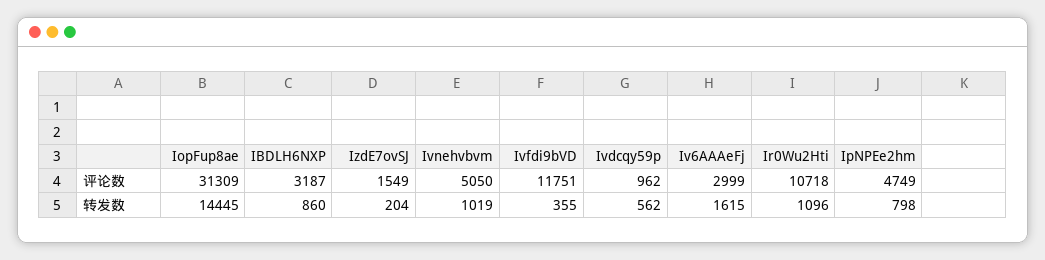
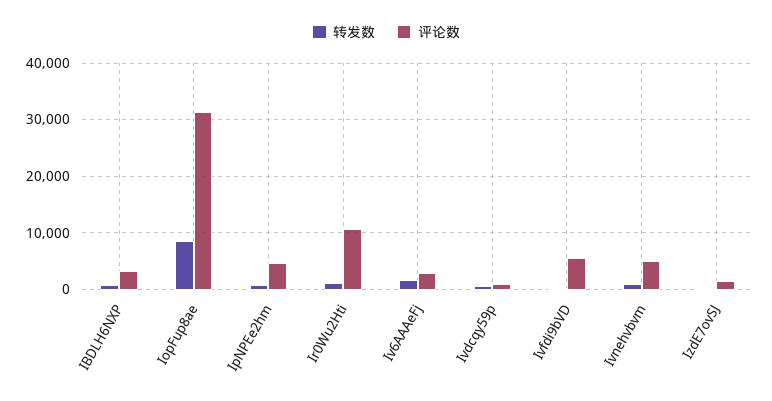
  {
    "评论数": {
      "IopFup8ae": 31309,
      "IBDLH6NXP": 3187,
      "IzdE7ovSJ": 1549,
      "Ivnehvbvm": 5050,
-     "Ivfdi9bVD": 11751,
+     "Ivfdi9bVD": 6000,
      "Ivdcqy59p": 962,
      "Iv6AAAeFj": 2999,
      "Ir0Wu2Hti": 10718,
      "IpNPEe2hm": 4749
    },
    "转发数": {
-     "IopFup8ae": 14445,
+     "IopFup8ae": 8000,
      "IBDLH6NXP": 860,
      "IzdE7ovSJ": 204,
      "Ivnehvbvm": 1019,
      "Ivfdi9bVD": 355,
      "Ivdcqy59p": 562,
      "Iv6AAAeFj": 1615,
      "Ir0Wu2Hti": 1096,
      "IpNPEe2hm": 798
    }
  }

